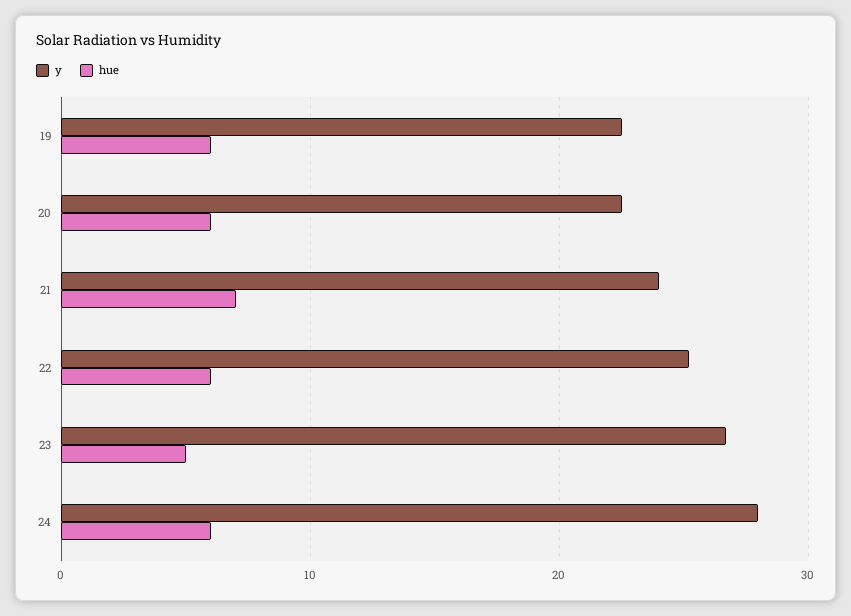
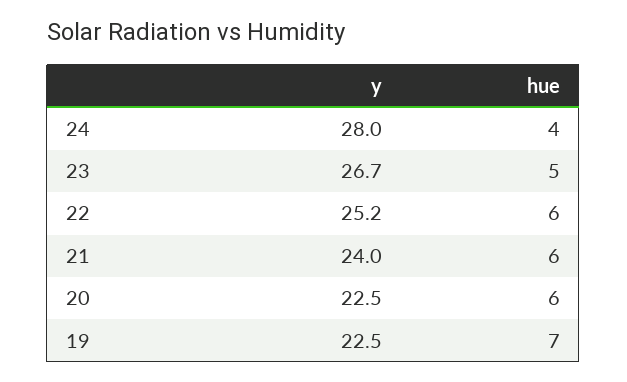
  {
    "y": {
      "19": 22.5,
      "20": 22.5,
      "21": 24,
      "22": 25.2,
      "23": 26.7,
      "24": 28
    },
    "hue": {
-     "19": 6,
+     "19": 7,
      "20": 6,
-     "21": 7,
+     "21": 6,
      "22": 6,
      "23": 5,
-     "24": 6
+     "24": 4
    }
  }

